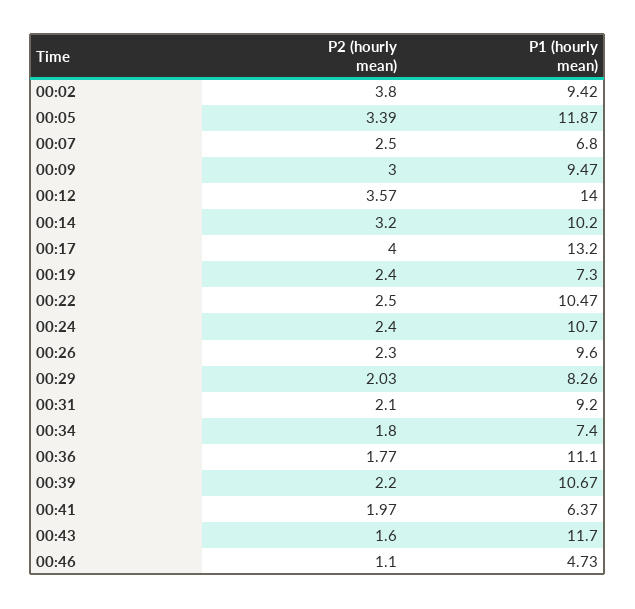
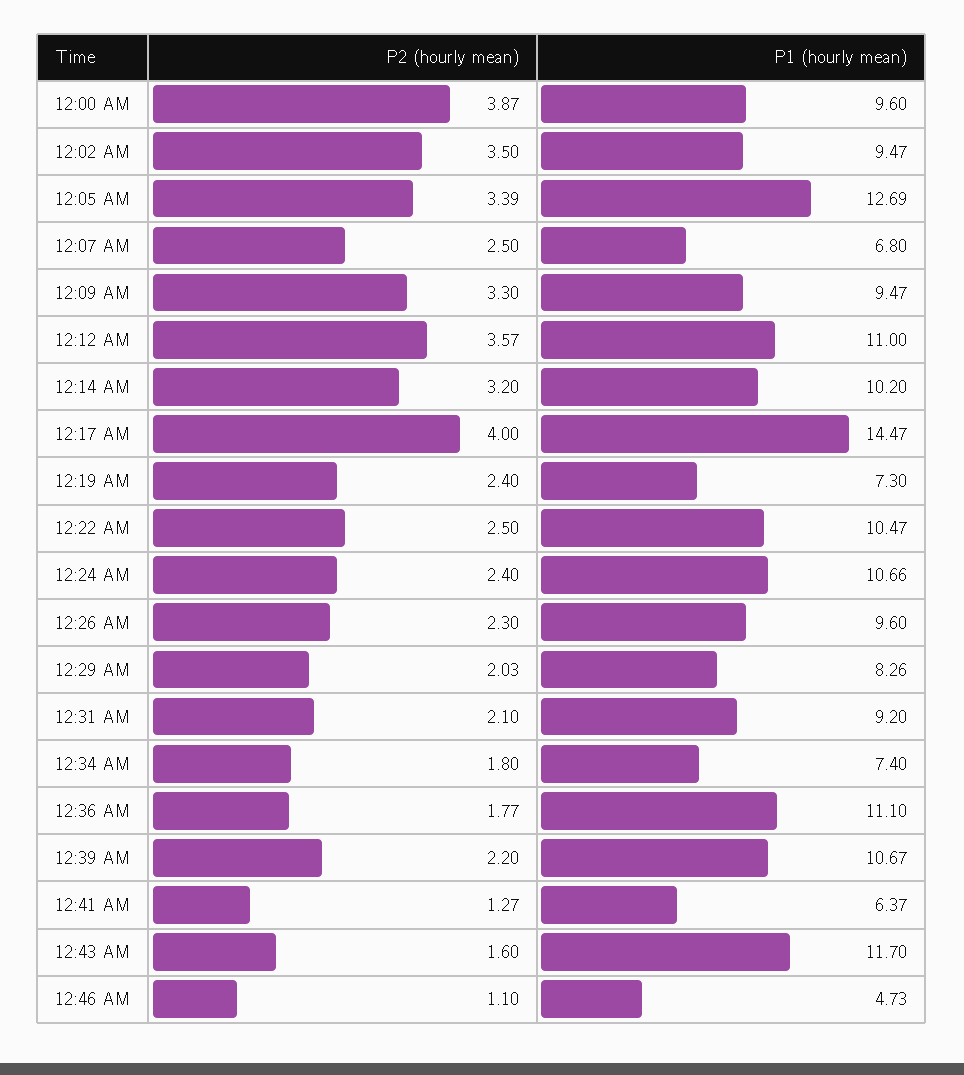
  {
    "P2 (hourly mean)": {
-     "00:02": 3.8,
+     "00:02": 3.5,
      "00:05": 3.39,
      "00:07": 2.5,
-     "00:09": 3,
+     "00:09": 3.3,
      "00:12": 3.57,
      "00:14": 3.2,
      "00:17": 4,
      "00:19": 2.4,
      "00:22": 2.5,
      "00:24": 2.4,
      "00:26": 2.3,
      "00:29": 2.03,
      "00:31": 2.1,
      "00:34": 1.8,
      "00:36": 1.77,
      "00:39": 2.2,
-     "00:41": 1.97,
+     "00:41": 1.27,
      "00:43": 1.6,
-     "00:46": 1.1
+     "00:46": 1.1,
+     "12:00 AM": 3.87
    },
    "P1 (hourly mean)": {
-     "00:02": 9.42,
+     "00:02": 9.47,
-     "00:05": 11.87,
+     "00:05": 12.69,
      "00:07": 6.8,
      "00:09": 9.47,
-     "00:12": 14,
+     "00:12": 11,
      "00:14": 10.2,
-     "00:17": 13.2,
+     "00:17": 14.47,
      "00:19": 7.3,
      "00:22": 10.47,
-     "00:24": 10.7,
+     "00:24": 10.66,
      "00:26": 9.6,
      "00:29": 8.26,
      "00:31": 9.2,
      "00:34": 7.4,
      "00:36": 11.1,
      "00:39": 10.67,
      "00:41": 6.37,
      "00:43": 11.7,
-     "00:46": 4.73
+     "00:46": 4.73,
+     "12:00 AM": 9.6
    }
  }

